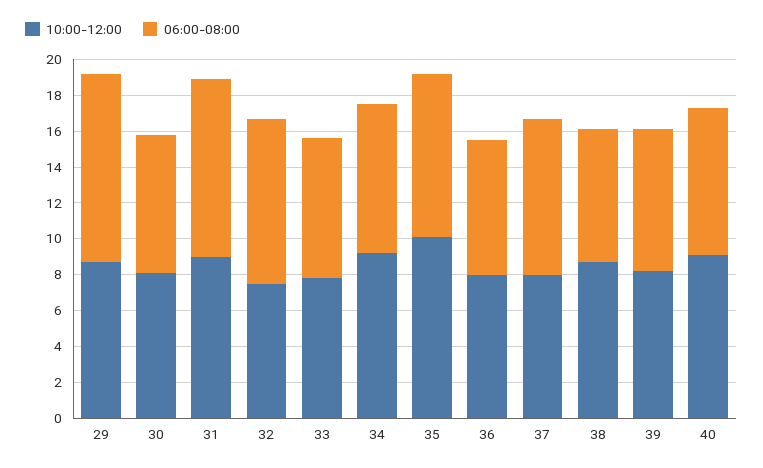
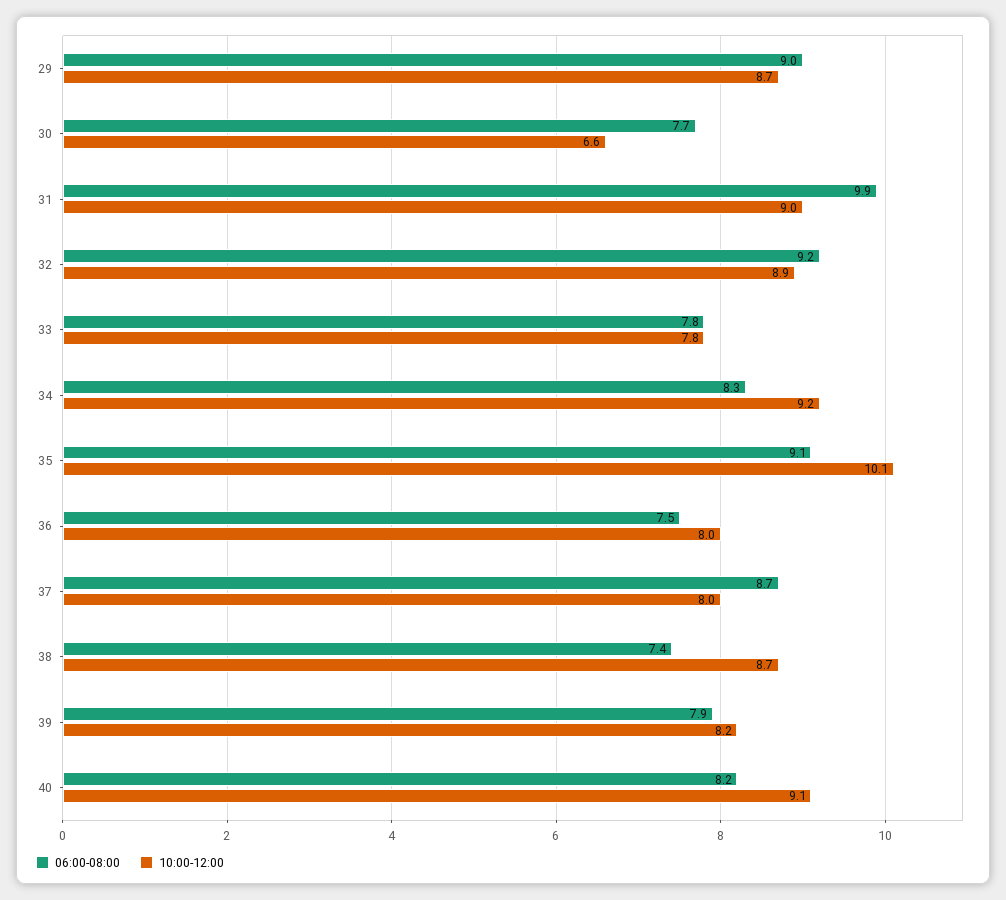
  {
    "10:00-12:00": {
      "29": 8.7,
-     "30": 8,
+     "30": 6.6,
      "31": 9,
-     "32": 7.5,
+     "32": 8.9,
      "33": 7.8,
      "34": 9.2,
      "35": 10.1,
      "36": 8,
      "37": 8,
      "38": 8.7,
      "39": 8.2,
      "40": 9.1
    },
    "06:00-08:00": {
-     "29": 10.5,
+     "29": 9,
      "30": 7.7,
      "31": 9.9,
      "32": 9.2,
      "33": 7.8,
      "34": 8.3,
      "35": 9.1,
      "36": 7.5,
      "37": 8.7,
      "38": 7.4,
      "39": 7.9,
      "40": 8.2
    }
  }

